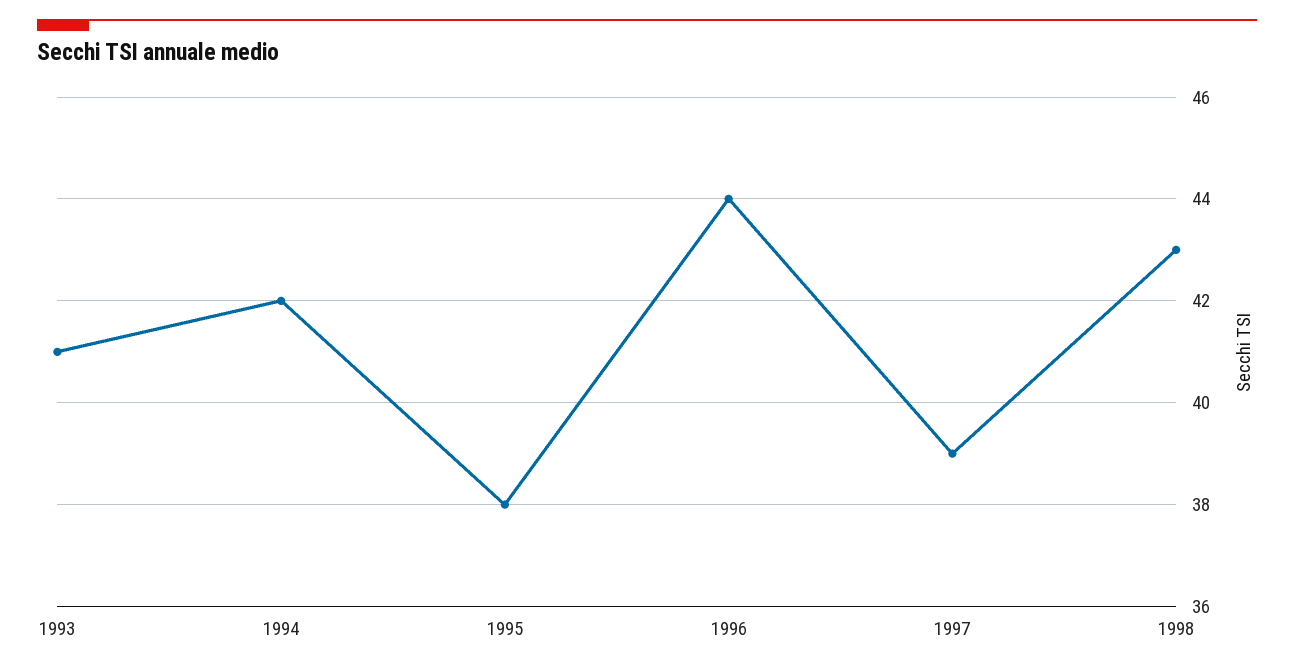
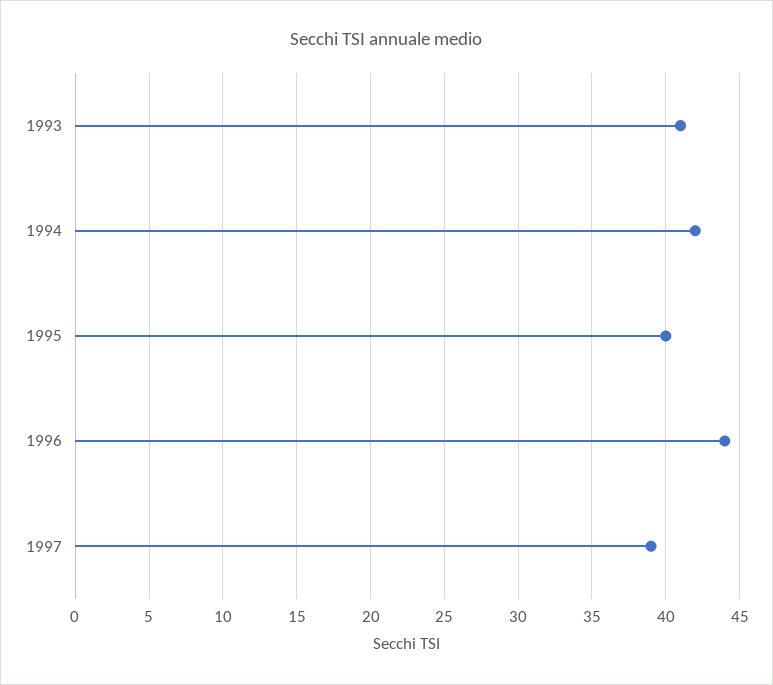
  {
    "1993": 41,
    "1994": 42,
-   "1995": 38,
+   "1995": 40,
    "1996": 44,
-   "1997": 39,
+   "1997": 39
-   "1998": 43
  }

